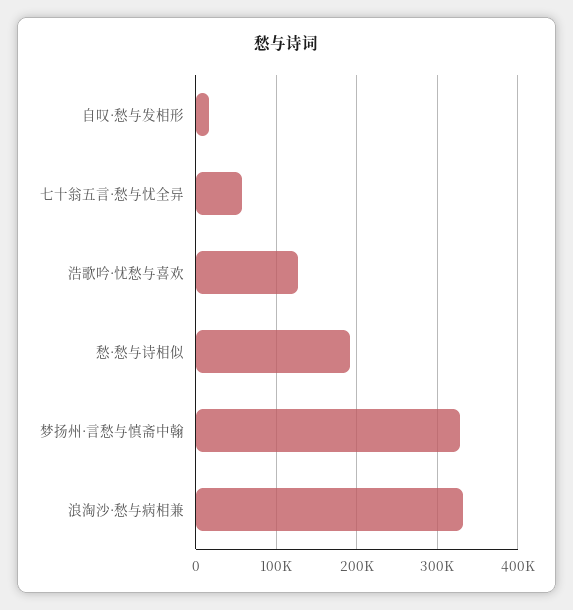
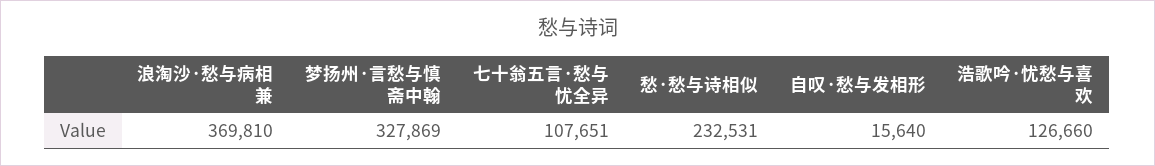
  {
    "自叹·愁与发相形": 15640,
-   "七十翁五言·愁与忧全异": 60000,
+   "七十翁五言·愁与忧全异": 107651,
    "浩歌吟·忧愁与喜欢": 126660,
-   "愁·愁与诗相似": 190000,
+   "愁·愁与诗相似": 232531,
    "梦扬州·言愁与慎斋中翰": 327869,
-   "浪淘沙·愁与病相兼": 330000
+   "浪淘沙·愁与病相兼": 369810
  }

